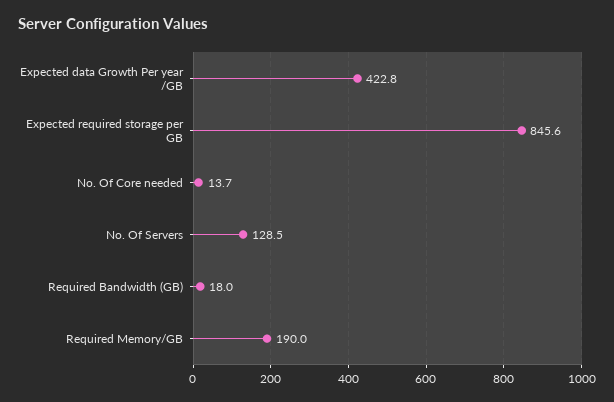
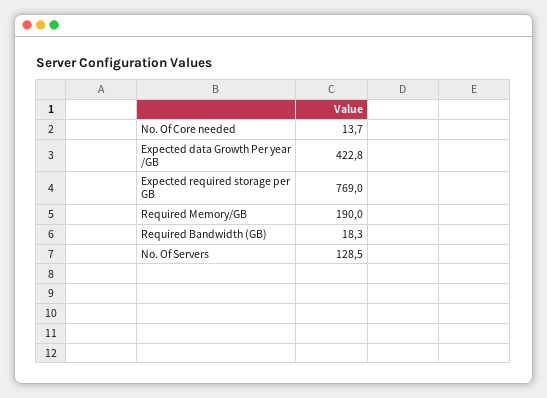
  {
    "Expected data Growth Per year /GB": 422.8,
-   "Expected required storage per GB": 845.6,
+   "Expected required storage per GB": 769,
    "No. Of Core needed": 13.7,
    "No. Of Servers": 128.5,
-   "Required Bandwidth (GB)": 18,
+   "Required Bandwidth (GB)": 18.3,
    "Required Memory/GB": 190
  }

